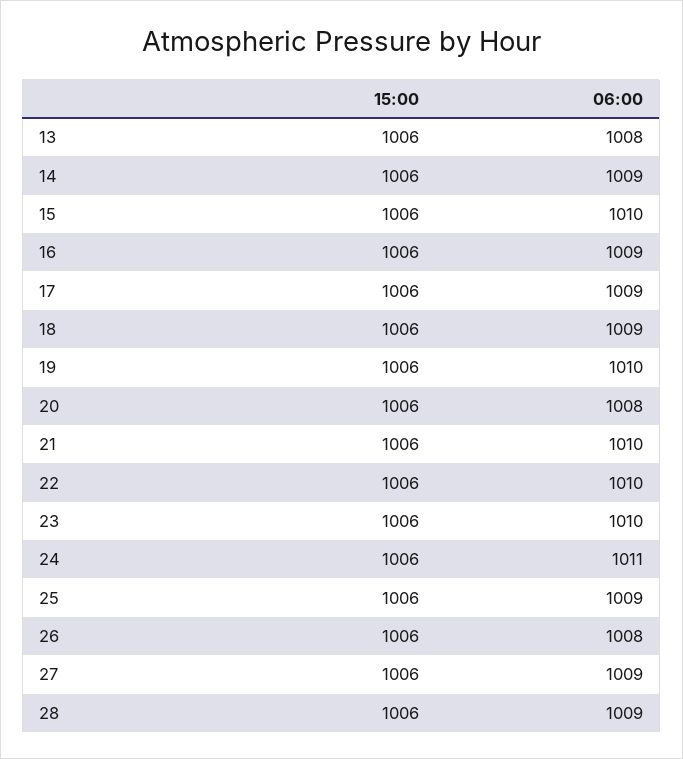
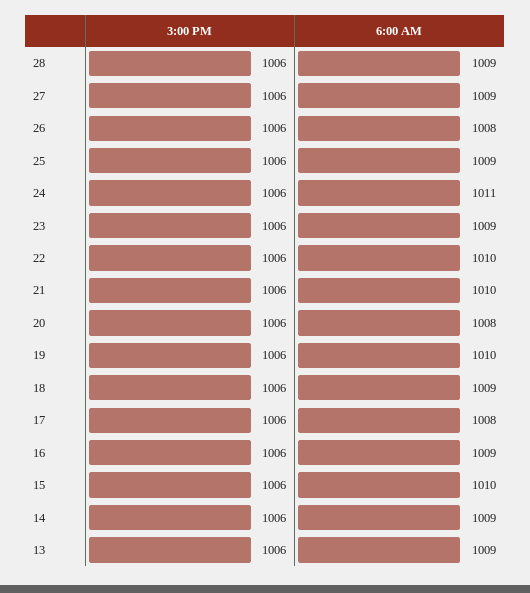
  {
    "15:00": {
      "13": 1006,
      "14": 1006,
      "15": 1006,
      "16": 1006,
      "17": 1006,
      "18": 1006,
      "19": 1006,
      "20": 1006,
      "21": 1006,
      "22": 1006,
      "23": 1006,
      "24": 1006,
      "25": 1006,
      "26": 1006,
      "27": 1006,
      "28": 1006
    },
    "06:00": {
-     "13": 1008,
+     "13": 1009,
      "14": 1009,
      "15": 1010,
      "16": 1009,
-     "17": 1009,
+     "17": 1008,
      "18": 1009,
      "19": 1010,
      "20": 1008,
      "21": 1010,
      "22": 1010,
-     "23": 1010,
+     "23": 1009,
      "24": 1011,
      "25": 1009,
      "26": 1008,
      "27": 1009,
      "28": 1009
    }
  }

